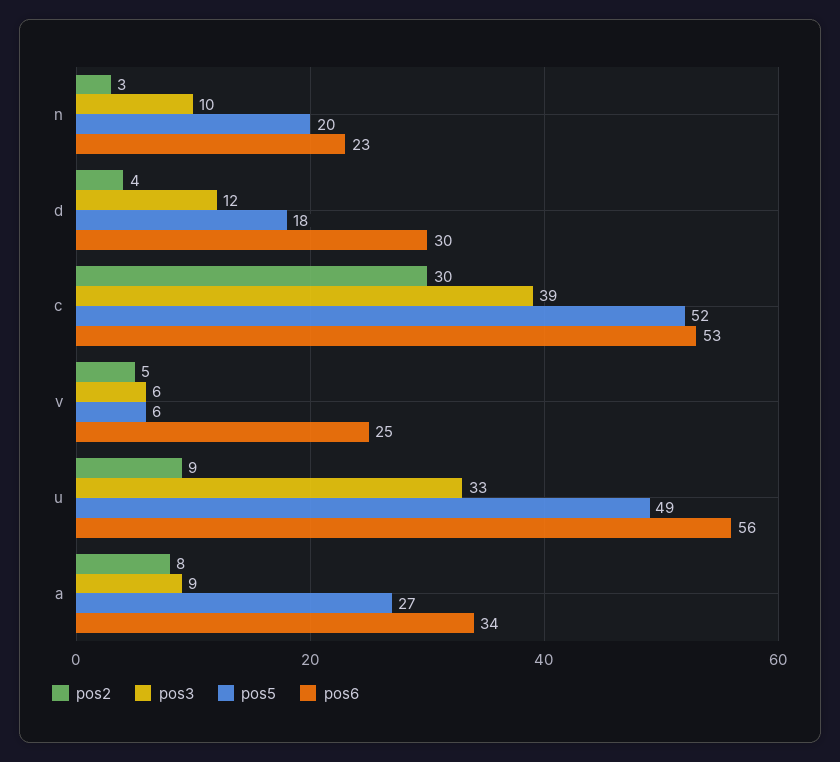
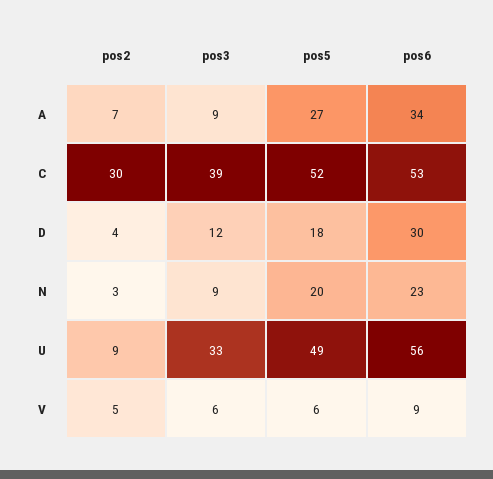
  {
    "pos2": {
      "n": 3,
      "d": 4,
      "c": 30,
      "v": 5,
      "u": 9,
-     "a": 8
+     "a": 7
    },
    "pos3": {
-     "n": 10,
+     "n": 9,
      "d": 12,
      "c": 39,
      "v": 6,
      "u": 33,
      "a": 9
    },
    "pos5": {
      "n": 20,
      "d": 18,
      "c": 52,
      "v": 6,
      "u": 49,
      "a": 27
    },
    "pos6": {
      "n": 23,
      "d": 30,
      "c": 53,
-     "v": 25,
+     "v": 9,
      "u": 56,
      "a": 34
    }
  }

